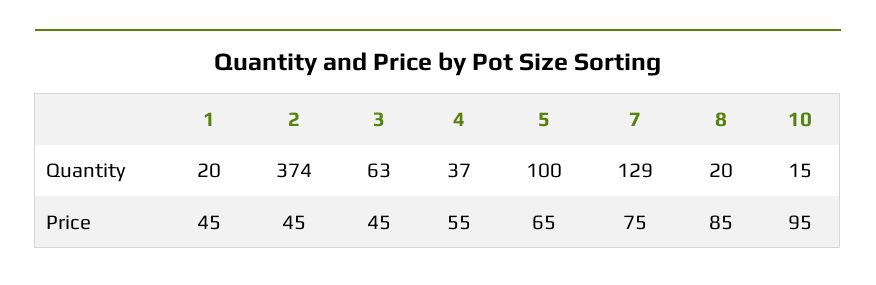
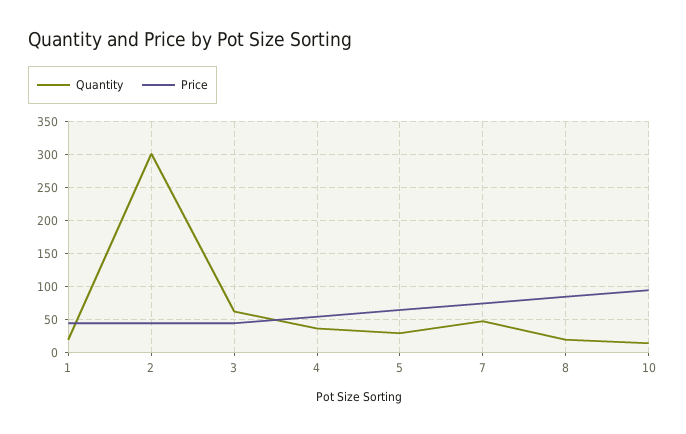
  {
    "Quantity": {
      "1": 20,
-     "2": 374,
+     "2": 300,
      "3": 63,
      "4": 37,
-     "5": 100,
+     "5": 30,
-     "7": 129,
+     "7": 50,
      "8": 20,
      "10": 15
    },
    "Price": {
      "1": 45,
      "2": 45,
      "3": 45,
      "4": 55,
      "5": 65,
      "7": 75,
      "8": 85,
      "10": 95
    }
  }

